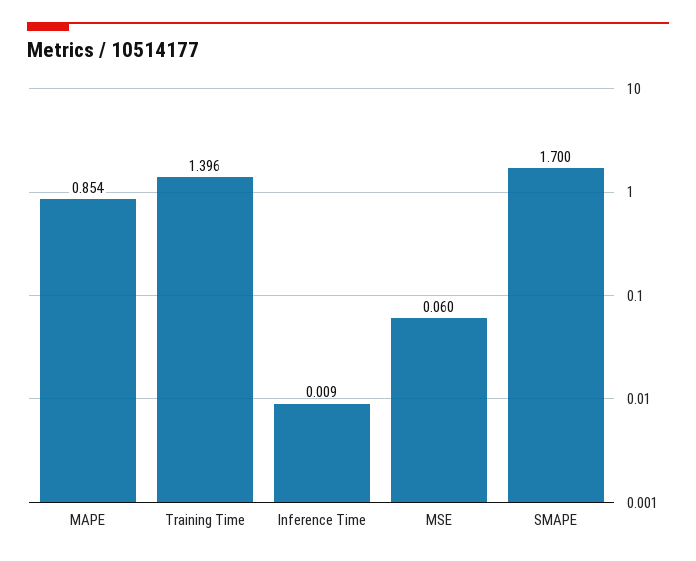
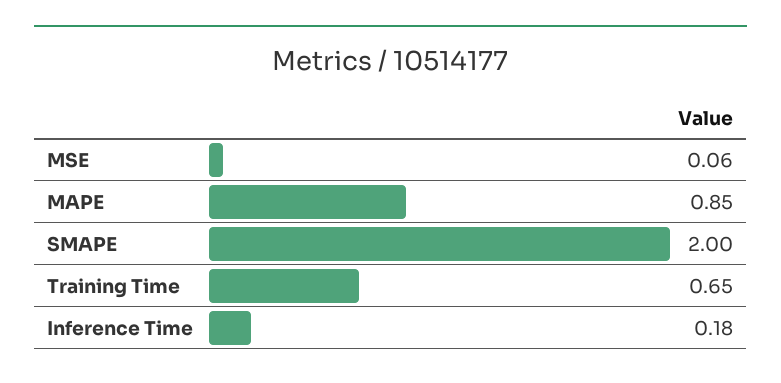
  {
    "MAPE": 0.854,
-   "Training Time": 1.396,
+   "Training Time": 0.65,
-   "Inference Time": 0.009,
+   "Inference Time": 0.18,
    "MSE": 0.06,
-   "SMAPE": 1.7
+   "SMAPE": 2
  }

